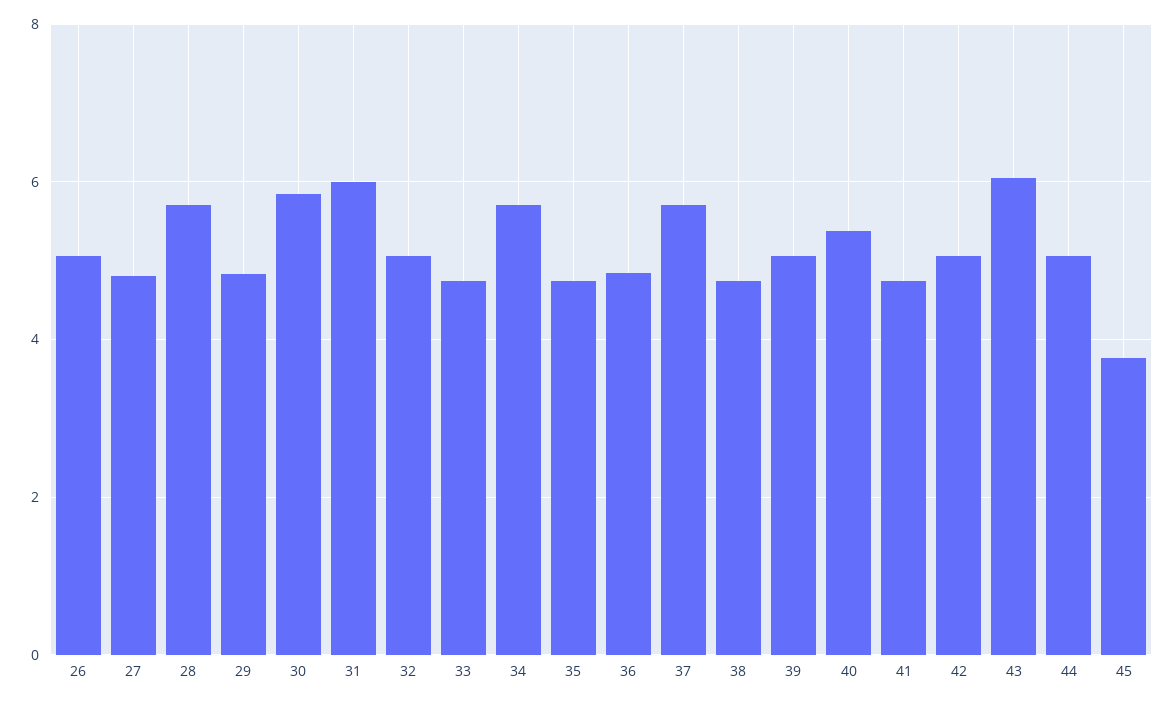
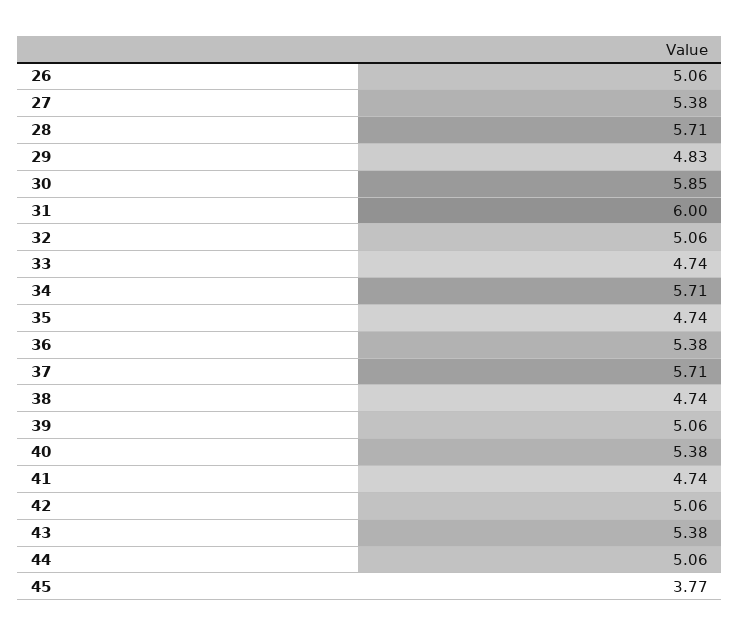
  {
    "26": 5.06,
-   "27": 4.8,
+   "27": 5.38,
    "28": 5.71,
    "29": 4.83,
    "30": 5.85,
    "31": 6,
    "32": 5.06,
    "33": 4.74,
    "34": 5.71,
    "35": 4.74,
-   "36": 4.8,
+   "36": 5.38,
    "37": 5.71,
    "38": 4.74,
    "39": 5.06,
    "40": 5.38,
    "41": 4.74,
    "42": 5.06,
-   "43": 6,
+   "43": 5.38,
    "44": 5.06,
    "45": 3.77
  }

